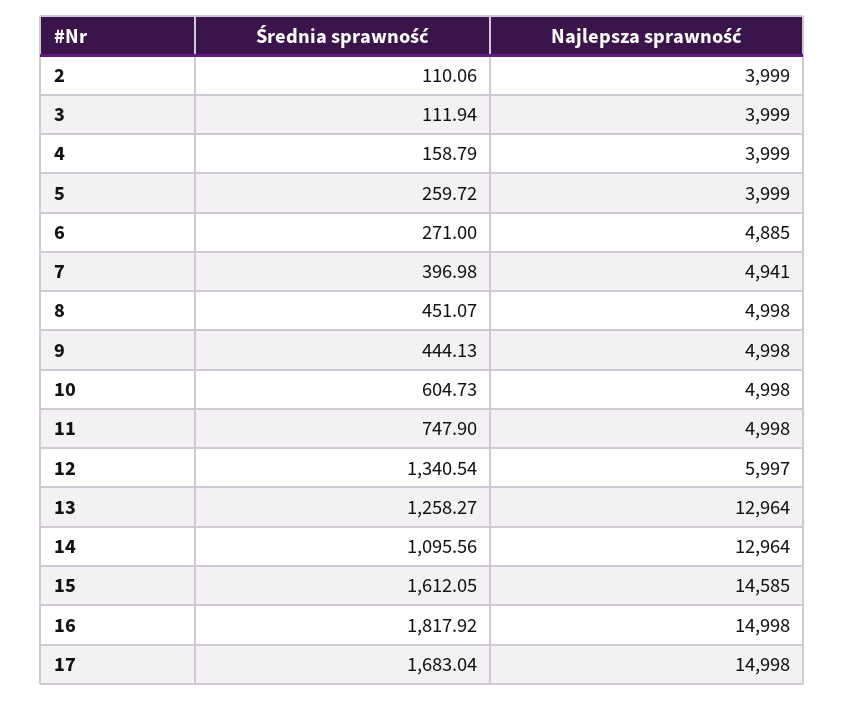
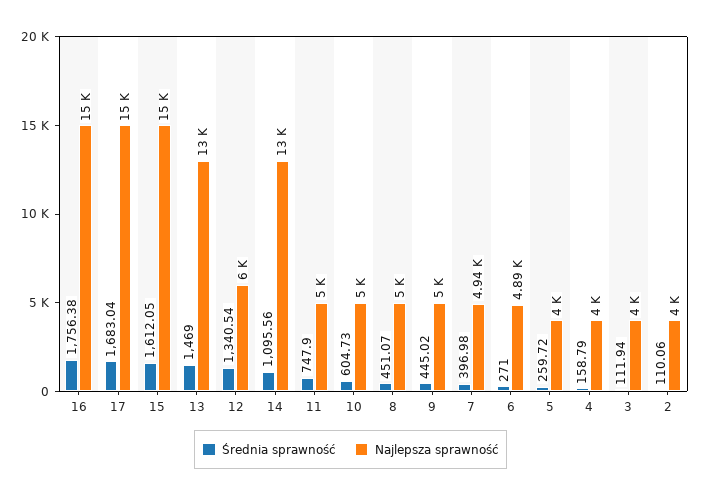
  {
    "Średnia sprawność": {
      "2": 110.06,
      "3": 111.94,
      "4": 158.79,
      "5": 259.72,
      "6": 271,
      "7": 396.98,
      "8": 451.07,
-     "9": 444.13,
+     "9": 445.02,
      "10": 604.73,
      "11": 747.9,
      "12": 1340.54,
-     "13": 1258.27,
+     "13": 1469,
      "14": 1095.56,
      "15": 1612.05,
-     "16": 1817.92,
+     "16": 1756.38,
      "17": 1683.04
    },
    "Najlepsza sprawność": {
      "2": 3999,
      "3": 3999,
      "4": 3999,
      "5": 3999,
      "6": 4885,
      "7": 4941,
      "8": 4998,
      "9": 4998,
      "10": 4998,
      "11": 4998,
      "12": 5997,
      "13": 12964,
      "14": 12964,
-     "15": 14585,
+     "15": 15000,
      "16": 14998,
      "17": 14998
    }
  }

